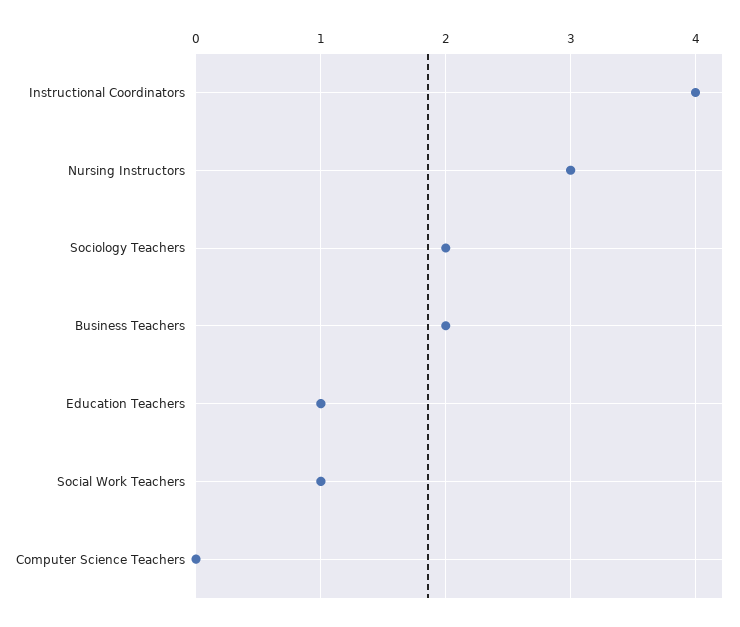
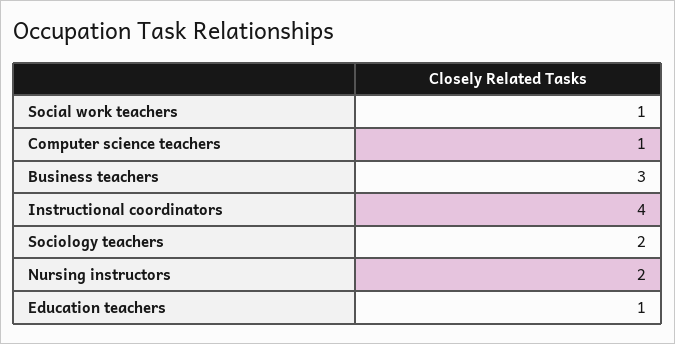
  {
    "Instructional Coordinators": 4,
-   "Nursing Instructors": 3,
+   "Nursing Instructors": 2,
    "Sociology Teachers": 2,
-   "Business Teachers": 2,
+   "Business Teachers": 3,
    "Education Teachers": 1,
    "Social Work Teachers": 1,
-   "Computer Science Teachers": 0
+   "Computer Science Teachers": 1
  }

